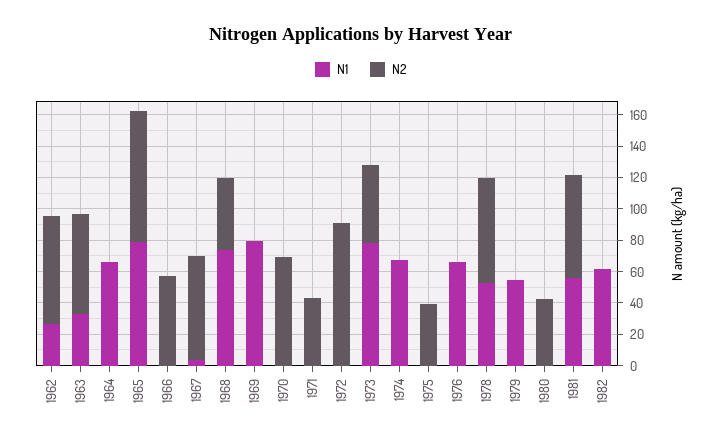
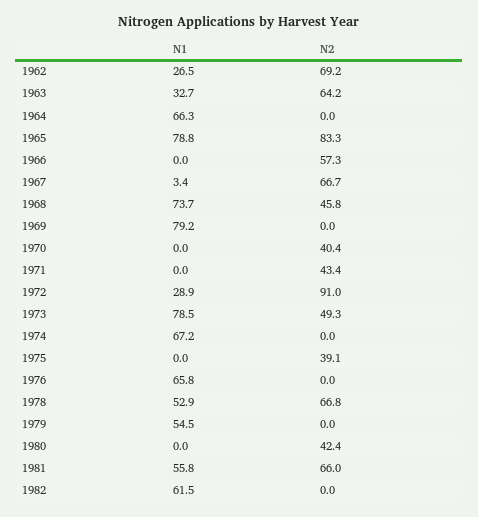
  {
    "N1": {
      "1962": 26.5,
      "1963": 32.7,
      "1964": 66.3,
      "1965": 78.8,
      "1966": 0,
      "1967": 3.4,
      "1968": 73.7,
      "1969": 79.2,
      "1970": 0,
      "1971": 0,
-     "1972": 0,
+     "1972": 28.9,
      "1973": 78.5,
      "1974": 67.2,
      "1975": 0,
      "1976": 65.8,
      "1978": 52.9,
      "1979": 54.5,
      "1980": 0,
      "1981": 55.8,
      "1982": 61.5
    },
    "N2": {
      "1962": 69.2,
      "1963": 64.2,
      "1964": 0,
      "1965": 83.3,
      "1966": 57.3,
      "1967": 66.7,
      "1968": 45.8,
      "1969": 0,
-     "1970": 70,
+     "1970": 40.4,
      "1971": 43.4,
      "1972": 91,
      "1973": 49.3,
      "1974": 0,
      "1975": 39.1,
      "1976": 0,
      "1978": 66.8,
      "1979": 0,
      "1980": 42.4,
      "1981": 66,
      "1982": 0
    }
  }

